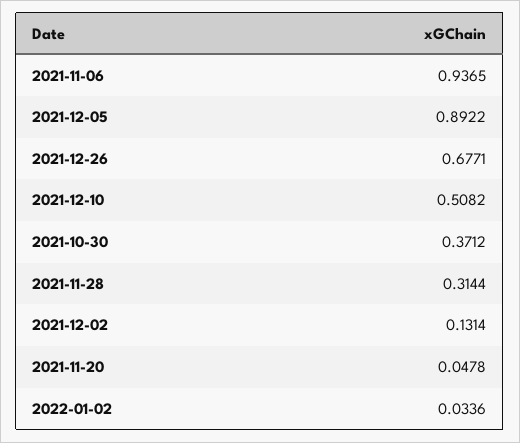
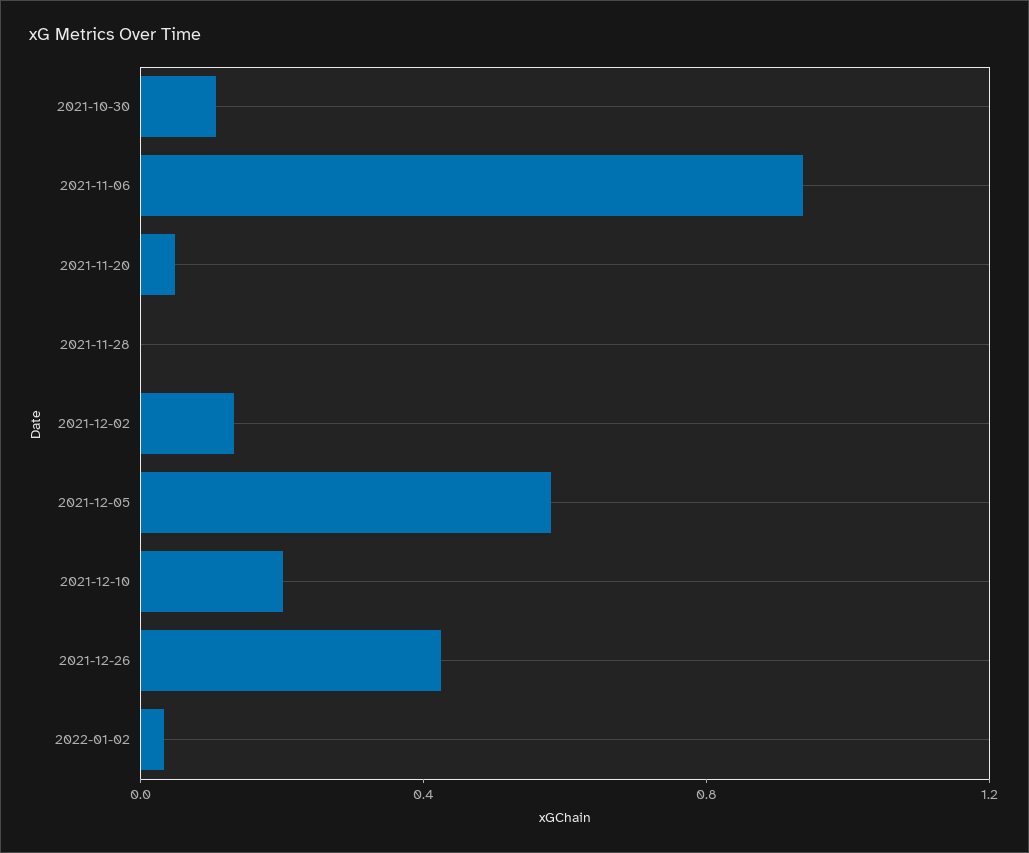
  {
    "2021-11-06": 0.9365,
-   "2021-12-05": 0.8922,
+   "2021-12-05": 0.6,
-   "2021-12-26": 0.6771,
+   "2021-12-26": 0.4,
-   "2021-12-10": 0.5082,
+   "2021-12-10": 0.2,
-   "2021-10-30": 0.3712,
+   "2021-10-30": 0.1,
-   "2021-11-28": 0.3144,
+   "2021-11-28": 0,
    "2021-12-02": 0.1314,
    "2021-11-20": 0.0478,
    "2022-01-02": 0.0336
  }

